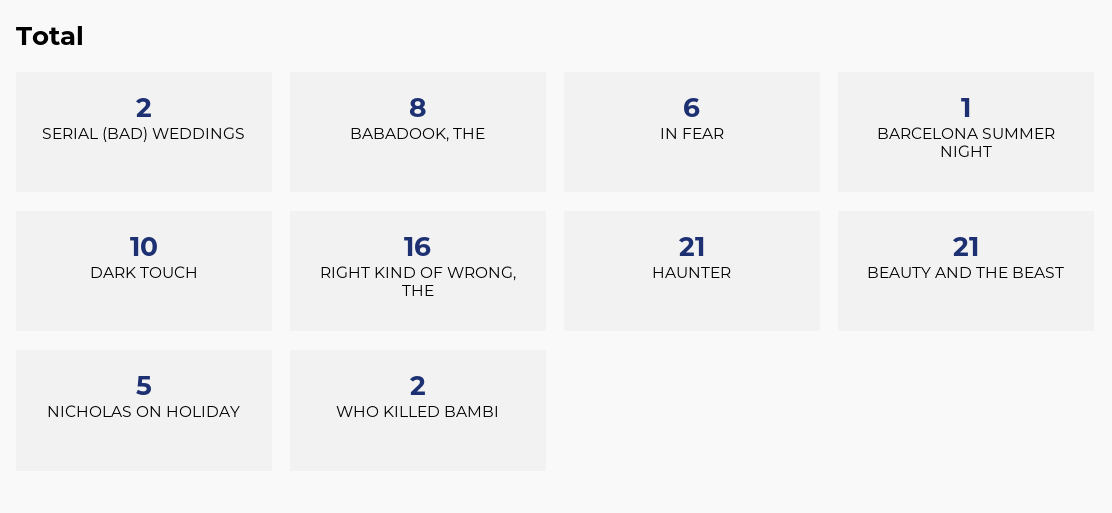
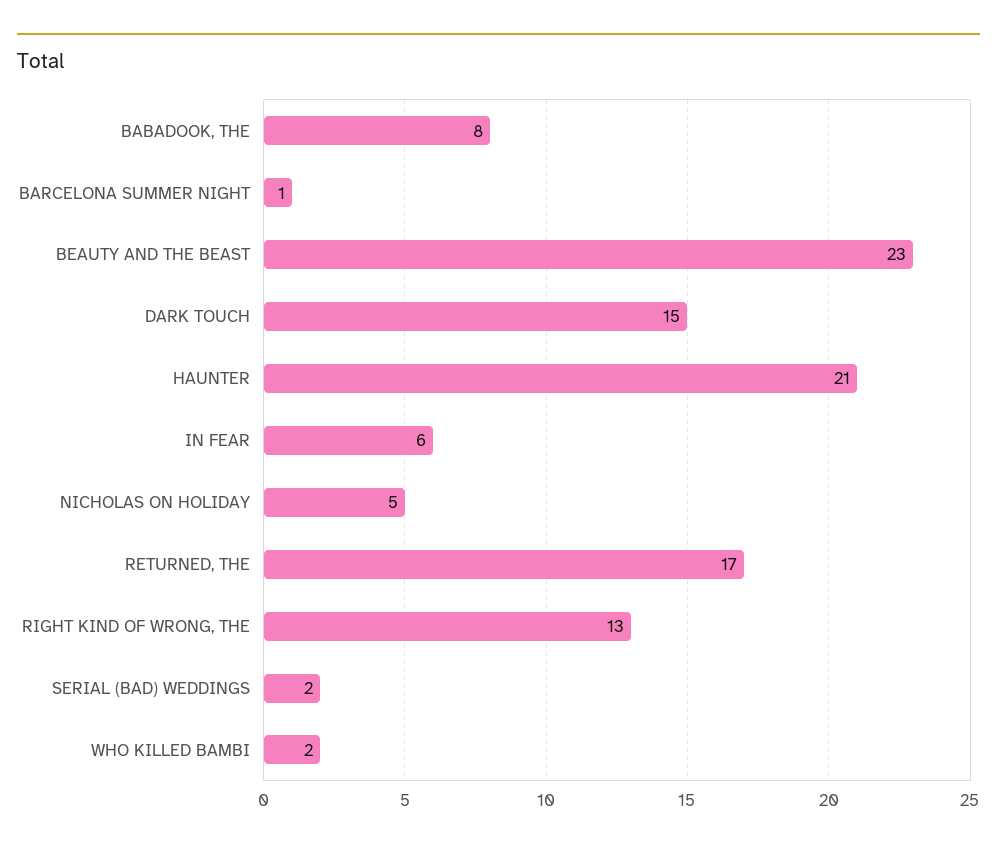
  {
    "SERIAL (BAD) WEDDINGS": 2,
    "BABADOOK, THE": 8,
    "IN FEAR": 6,
    "BARCELONA SUMMER NIGHT": 1,
-   "DARK TOUCH": 10,
+   "DARK TOUCH": 15,
-   "RIGHT KIND OF WRONG, THE": 16,
+   "RIGHT KIND OF WRONG, THE": 13,
    "HAUNTER": 21,
-   "BEAUTY AND THE BEAST": 21,
+   "BEAUTY AND THE BEAST": 23,
    "NICHOLAS ON HOLIDAY": 5,
-   "WHO KILLED BAMBI": 2
+   "WHO KILLED BAMBI": 2,
+   "RETURNED, THE": 17
  }

